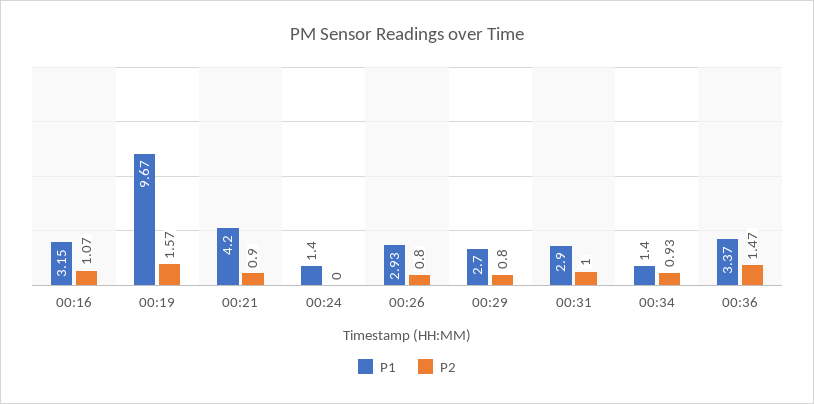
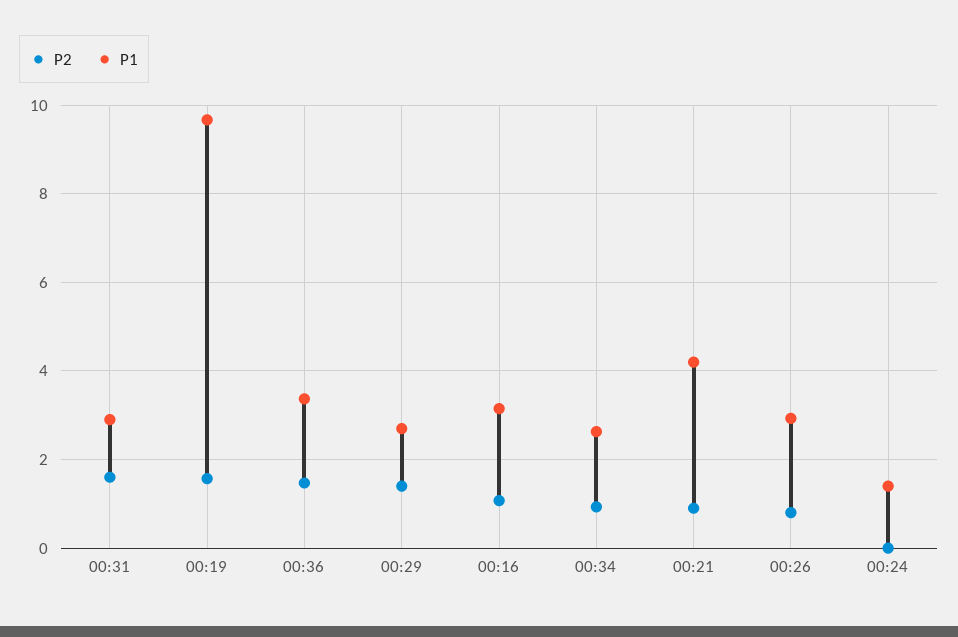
  {
    "P1": {
      "00:16": 3.15,
      "00:19": 9.67,
      "00:21": 4.2,
      "00:24": 1.4,
      "00:26": 2.93,
      "00:29": 2.7,
      "00:31": 2.9,
-     "00:34": 1.4,
+     "00:34": 2.6,
      "00:36": 3.37
    },
    "P2": {
      "00:16": 1.07,
      "00:19": 1.57,
      "00:21": 0.9,
      "00:24": 0,
      "00:26": 0.8,
-     "00:29": 0.8,
+     "00:29": 1.4,
-     "00:31": 1,
+     "00:31": 1.6,
      "00:34": 0.93,
      "00:36": 1.47
    }
  }

